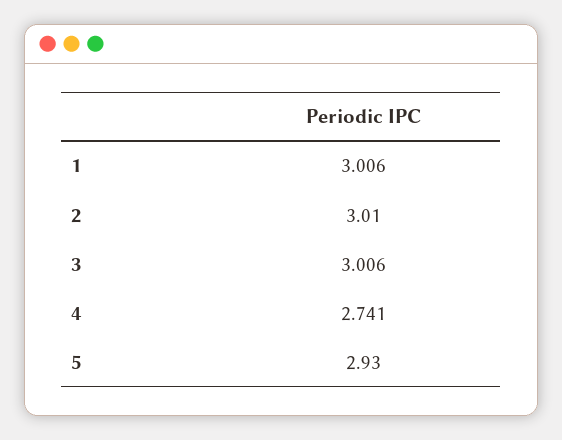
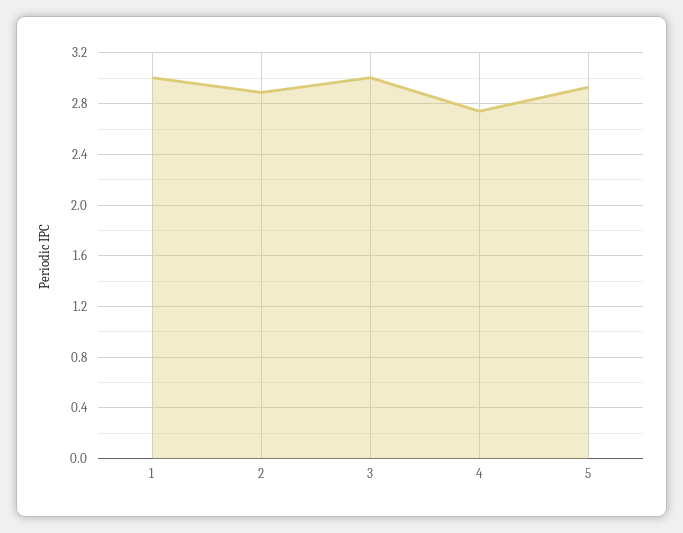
  {
    "1": 3.006,
-   "2": 3.01,
+   "2": 2.9,
    "3": 3.006,
    "4": 2.741,
    "5": 2.93
  }

